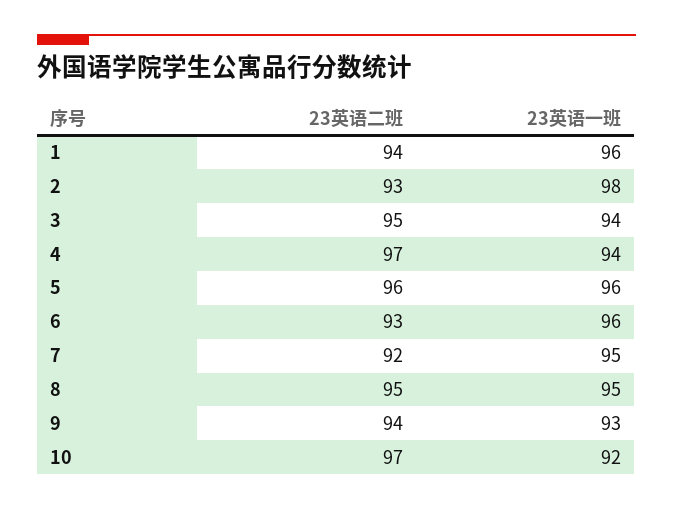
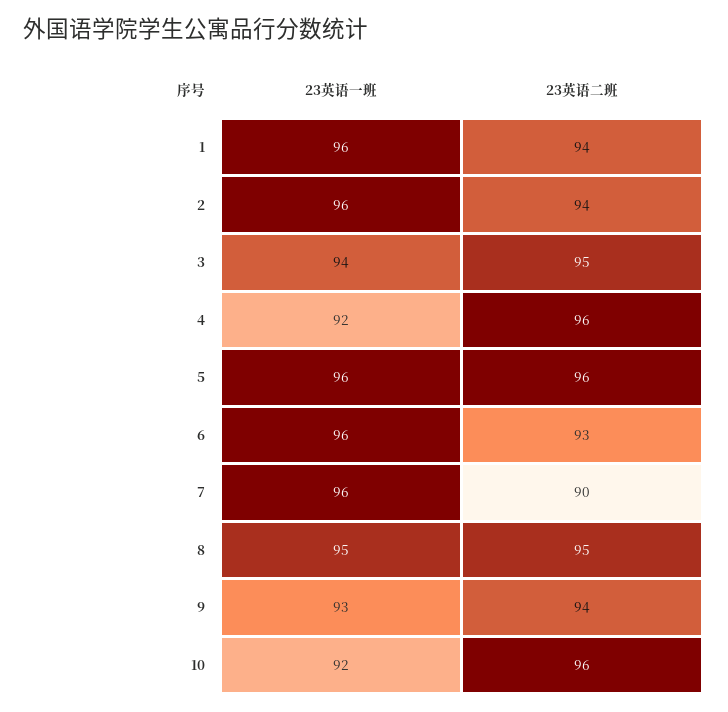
  {
    "23英语二班": {
      "1": 94,
-     "2": 93,
+     "2": 94,
      "3": 95,
-     "4": 97,
+     "4": 96,
      "5": 96,
      "6": 93,
-     "7": 92,
+     "7": 90,
      "8": 95,
      "9": 94,
-     "10": 97
+     "10": 96
    },
    "23英语一班": {
      "1": 96,
-     "2": 98,
+     "2": 96,
      "3": 94,
-     "4": 94,
+     "4": 92,
      "5": 96,
      "6": 96,
-     "7": 95,
+     "7": 96,
      "8": 95,
      "9": 93,
      "10": 92
    }
  }

